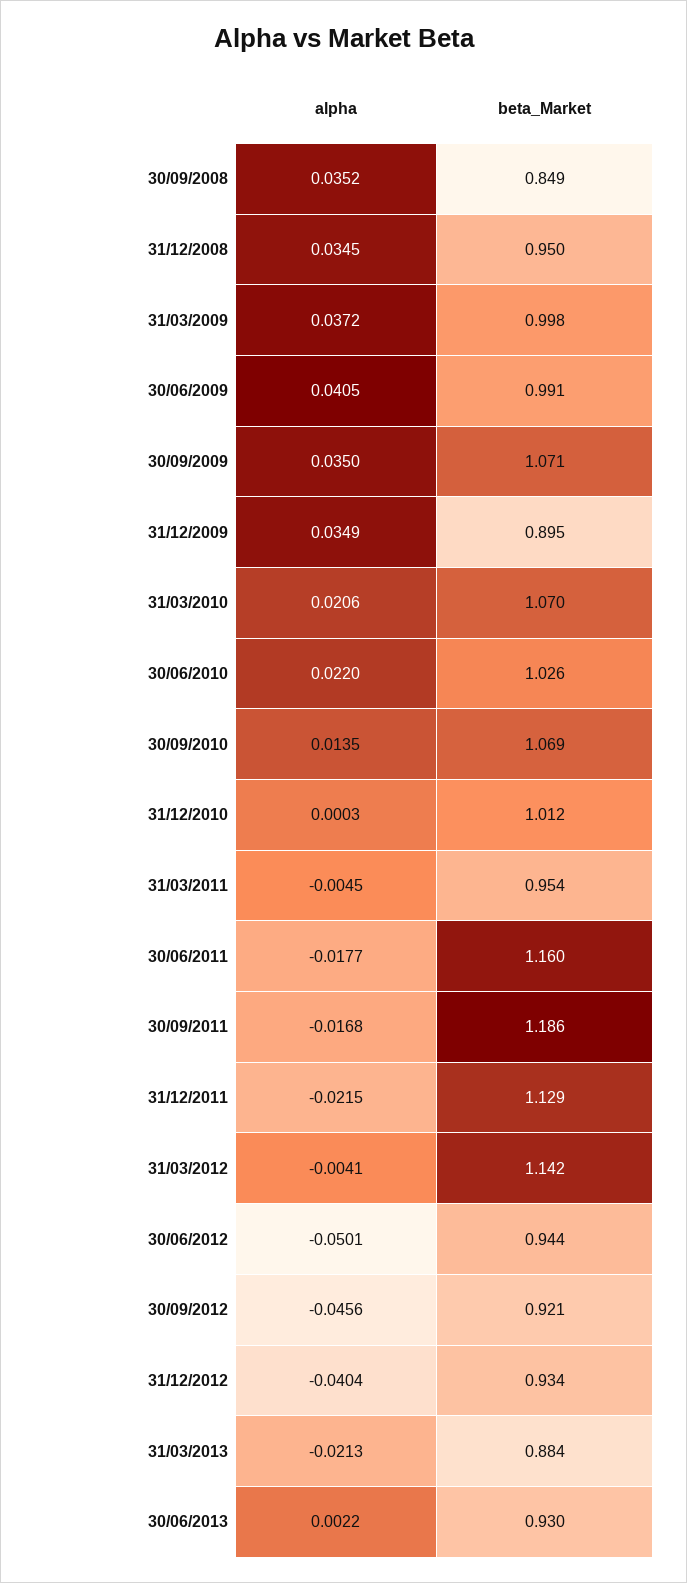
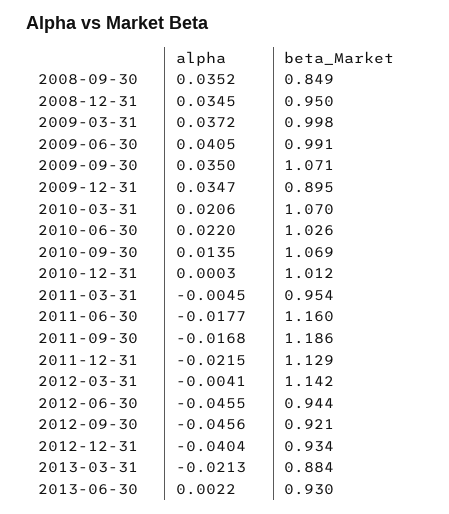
  {
    "alpha": {
      "30/09/2008": 0.0352,
      "31/12/2008": 0.0345,
      "31/03/2009": 0.0372,
      "30/06/2009": 0.0405,
      "30/09/2009": 0.035,
-     "31/12/2009": 0.0349,
+     "31/12/2009": 0.0347,
      "31/03/2010": 0.0206,
      "30/06/2010": 0.022,
      "30/09/2010": 0.0135,
      "31/12/2010": 0.0003,
      "31/03/2011": -0.0045,
      "30/06/2011": -0.0177,
      "30/09/2011": -0.0168,
      "31/12/2011": -0.0215,
      "31/03/2012": -0.0041,
-     "30/06/2012": -0.0501,
+     "30/06/2012": -0.0455,
      "30/09/2012": -0.0456,
      "31/12/2012": -0.0404,
      "31/03/2013": -0.0213,
      "30/06/2013": 0.0022
    },
    "beta_Market": {
      "30/09/2008": 0.849,
      "31/12/2008": 0.95,
      "31/03/2009": 0.998,
      "30/06/2009": 0.991,
      "30/09/2009": 1.071,
      "31/12/2009": 0.895,
      "31/03/2010": 1.07,
      "30/06/2010": 1.026,
      "30/09/2010": 1.069,
      "31/12/2010": 1.012,
      "31/03/2011": 0.954,
      "30/06/2011": 1.16,
      "30/09/2011": 1.186,
      "31/12/2011": 1.129,
      "31/03/2012": 1.142,
      "30/06/2012": 0.944,
      "30/09/2012": 0.921,
      "31/12/2012": 0.934,
      "31/03/2013": 0.884,
      "30/06/2013": 0.93
    }
  }

